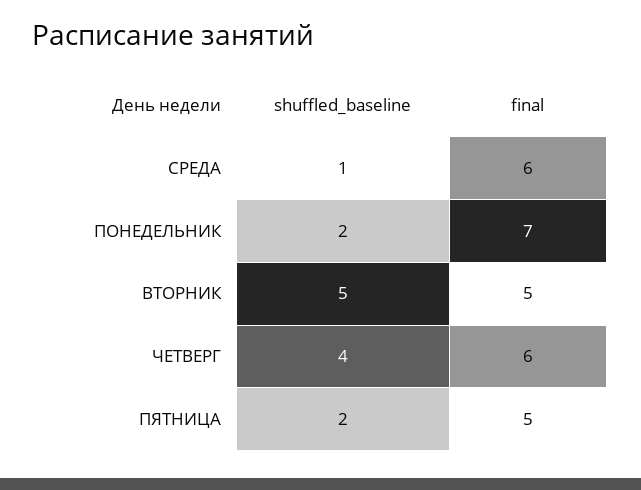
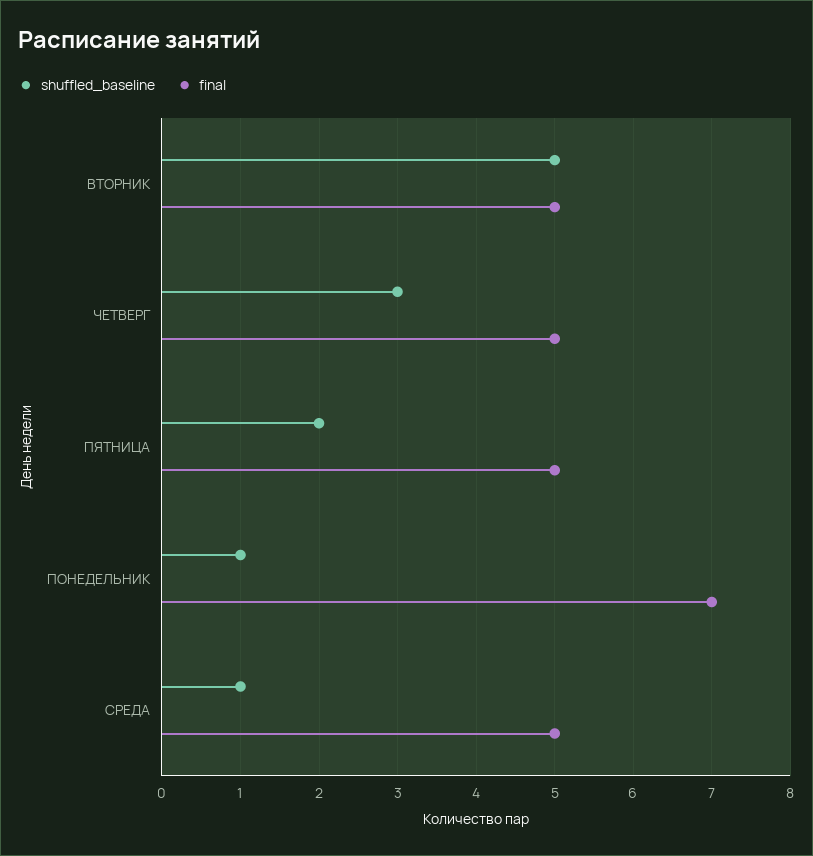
  {
    "shuffled_baseline": {
      "СРЕДА": 1,
-     "ПОНЕДЕЛЬНИК": 2,
+     "ПОНЕДЕЛЬНИК": 1,
      "ВТОРНИК": 5,
-     "ЧЕТВЕРГ": 4,
+     "ЧЕТВЕРГ": 3,
      "ПЯТНИЦА": 2
    },
    "final": {
-     "СРЕДА": 6,
+     "СРЕДА": 5,
      "ПОНЕДЕЛЬНИК": 7,
      "ВТОРНИК": 5,
-     "ЧЕТВЕРГ": 6,
+     "ЧЕТВЕРГ": 5,
      "ПЯТНИЦА": 5
    }
  }

